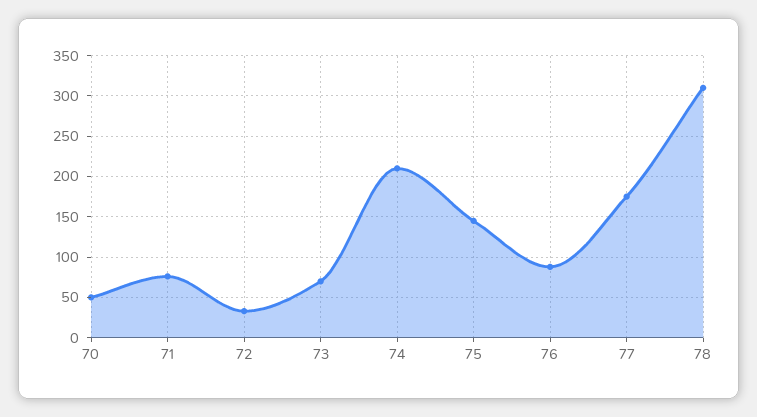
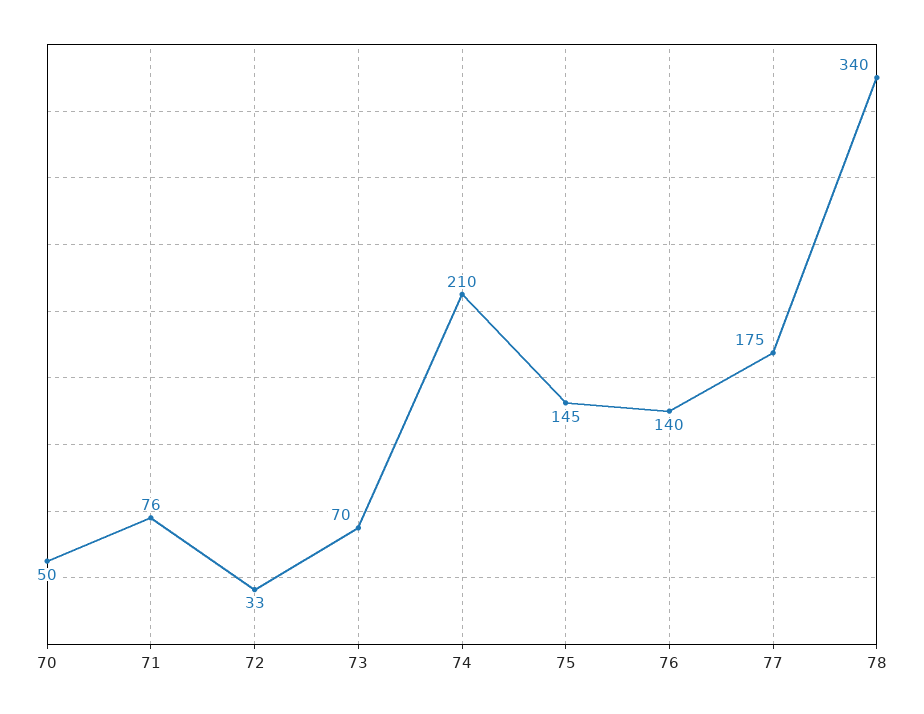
  {
    "70": 50,
    "71": 76,
    "72": 33,
    "73": 70,
    "74": 210,
    "75": 145,
-   "76": 90,
+   "76": 140,
    "77": 175,
-   "78": 310
+   "78": 340
  }

